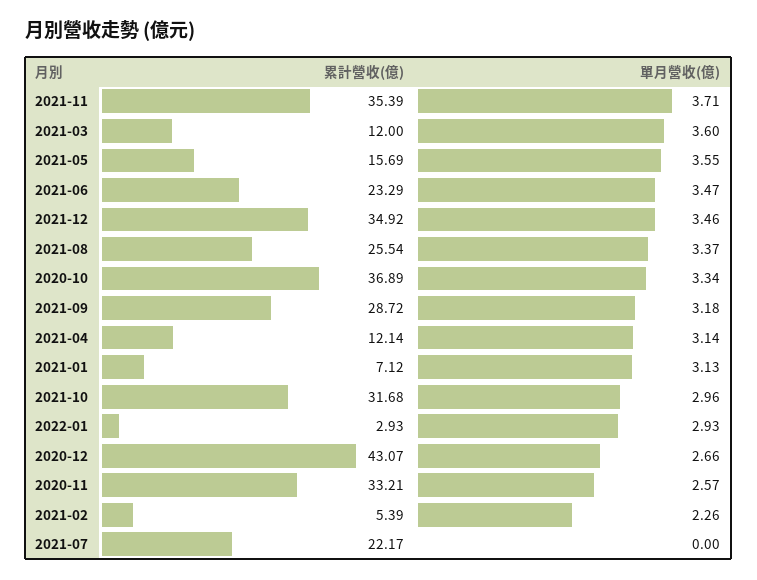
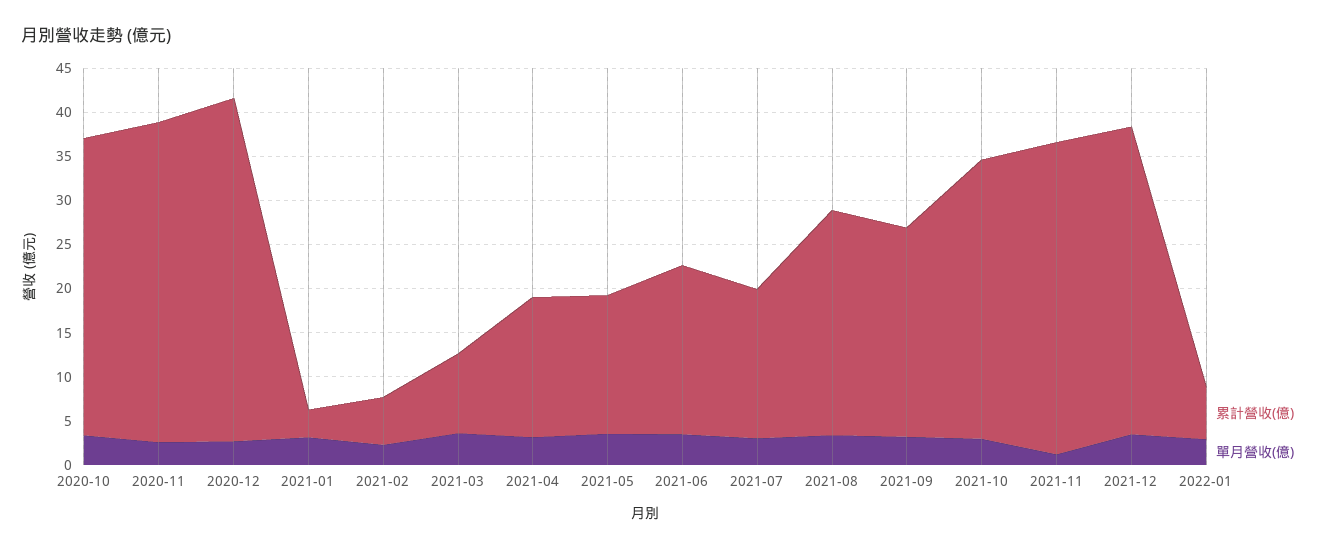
  {
    "累計營收(億)": {
      "2021-11": 35.39,
-     "2021-03": 12,
+     "2021-03": 9,
      "2021-05": 15.69,
-     "2021-06": 23.29,
+     "2021-06": 19,
      "2021-12": 34.92,
      "2021-08": 25.54,
-     "2020-10": 36.89,
+     "2020-10": 34,
-     "2021-09": 28.72,
+     "2021-09": 24,
-     "2021-04": 12.14,
+     "2021-04": 16,
-     "2021-01": 7.12,
+     "2021-01": 3,
      "2021-10": 31.68,
-     "2022-01": 2.93,
+     "2022-01": 6,
-     "2020-12": 43.07,
+     "2020-12": 39,
-     "2020-11": 33.21,
+     "2020-11": 36,
      "2021-02": 5.39,
-     "2021-07": 22.17
+     "2021-07": 17
    },
    "單月營收(億)": {
-     "2021-11": 3.71,
+     "2021-11": 1,
      "2021-03": 3.6,
      "2021-05": 3.55,
      "2021-06": 3.47,
      "2021-12": 3.46,
      "2021-08": 3.37,
      "2020-10": 3.34,
      "2021-09": 3.18,
      "2021-04": 3.14,
      "2021-01": 3.13,
      "2021-10": 2.96,
      "2022-01": 2.93,
      "2020-12": 2.66,
      "2020-11": 2.57,
      "2021-02": 2.26,
-     "2021-07": 0
+     "2021-07": 3
    }
  }

